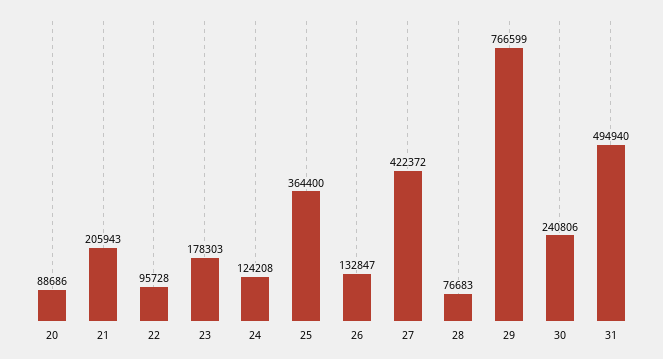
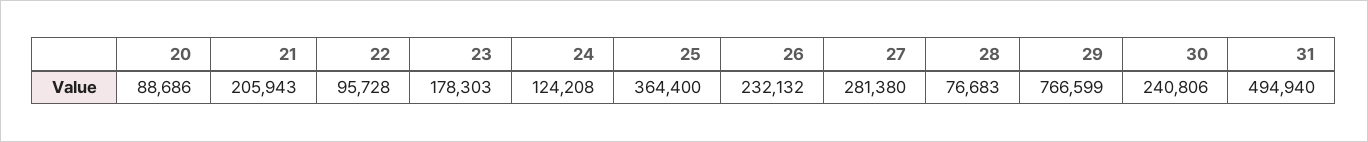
  {
    "20": 88686,
    "21": 205943,
    "22": 95728,
    "23": 178303,
    "24": 124208,
    "25": 364400,
-   "26": 132847,
+   "26": 232132,
-   "27": 422372,
+   "27": 281380,
    "28": 76683,
    "29": 766599,
    "30": 240806,
    "31": 494940
  }

